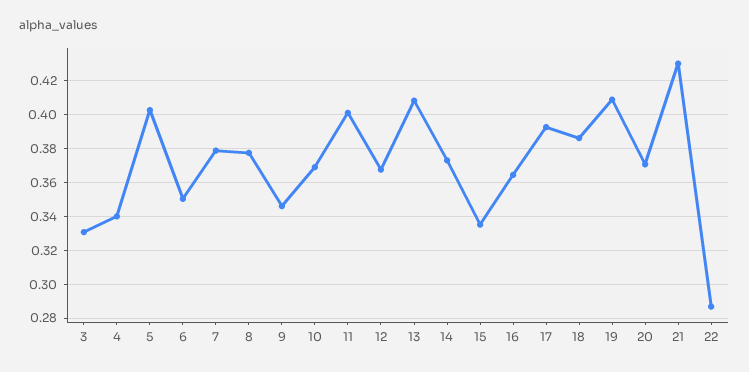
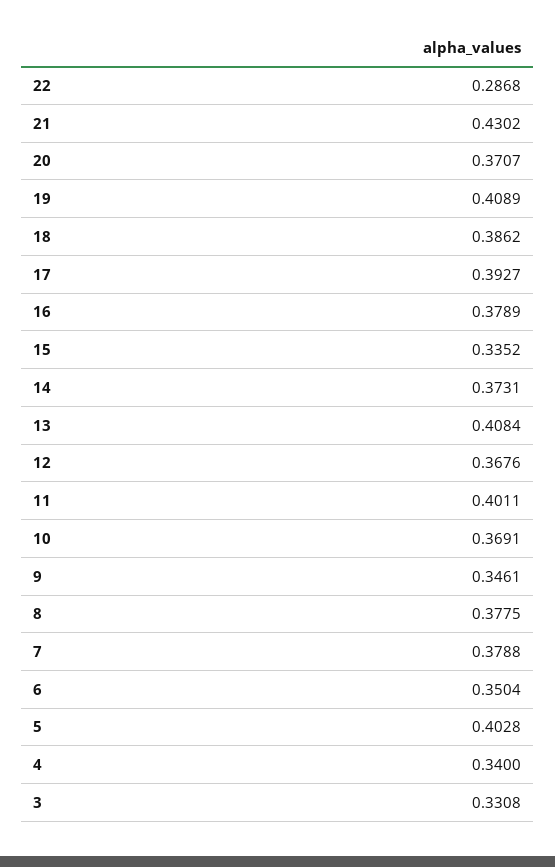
  {
    "3": 0.3308,
    "4": 0.34,
    "5": 0.4028,
    "6": 0.3504,
    "7": 0.3788,
    "8": 0.3775,
    "9": 0.3461,
    "10": 0.3691,
    "11": 0.4011,
    "12": 0.3676,
    "13": 0.4084,
    "14": 0.3731,
    "15": 0.3352,
-   "16": 0.365,
+   "16": 0.3789,
    "17": 0.3927,
    "18": 0.3862,
    "19": 0.4089,
    "20": 0.3707,
    "21": 0.4302,
    "22": 0.2868
  }

